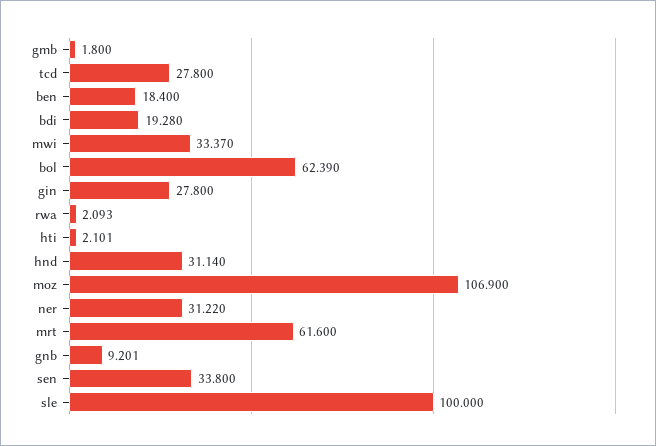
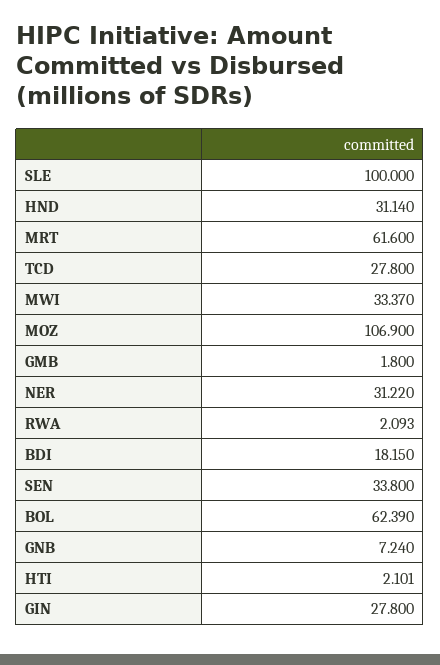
  {
    "gmb": 1.8,
    "tcd": 27.8,
-   "ben": 18.4,
-   "bdi": 19.28,
+   "bdi": 18.15,
    "mwi": 33.37,
    "bol": 62.39,
    "gin": 27.8,
    "rwa": 2.093,
    "hti": 2.101,
    "hnd": 31.14,
    "moz": 106.9,
    "ner": 31.22,
    "mrt": 61.6,
-   "gnb": 9.201,
+   "gnb": 7.24,
    "sen": 33.8,
    "sle": 100
  }

